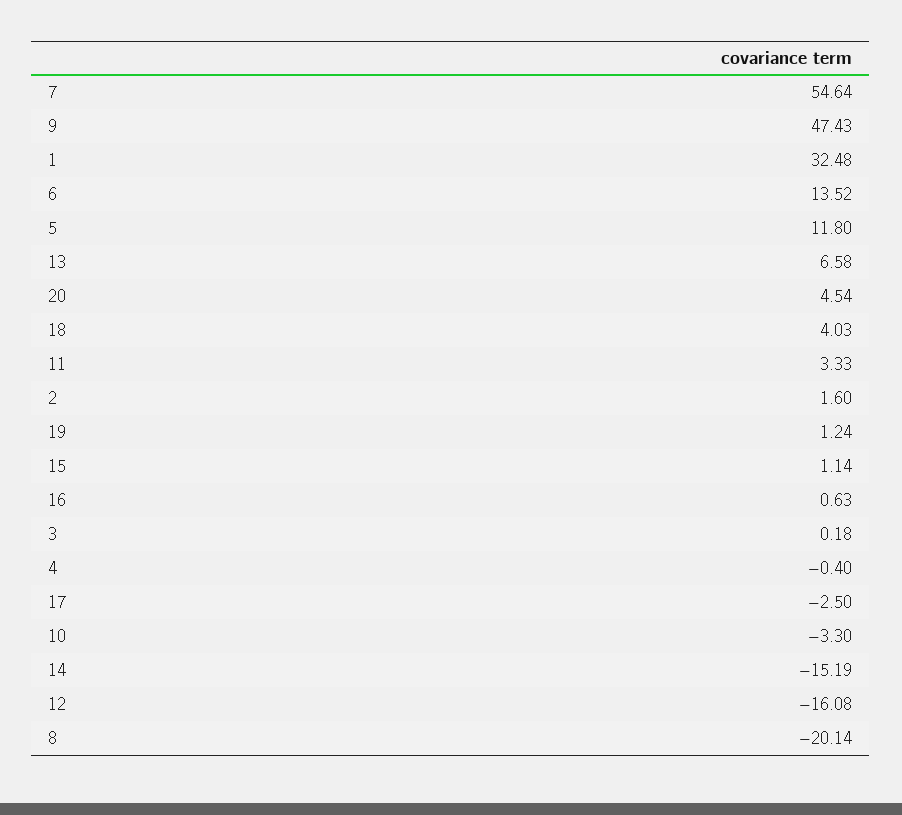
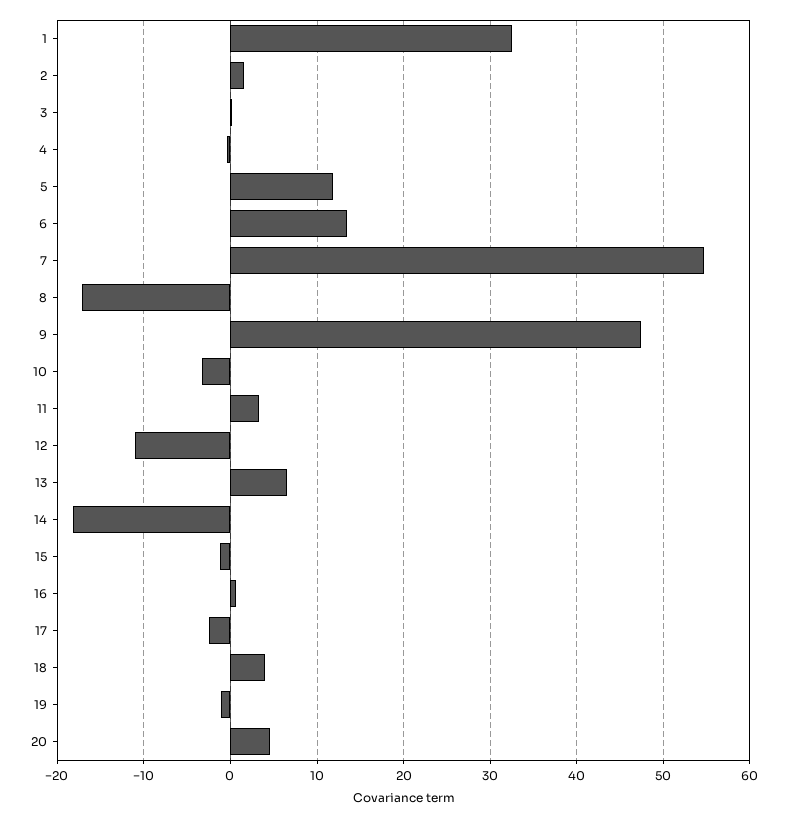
  {
    "7": 54.64,
    "9": 47.43,
    "1": 32.48,
    "6": 13.52,
    "5": 11.8,
    "13": 6.58,
    "20": 4.54,
    "18": 4.03,
    "11": 3.33,
    "2": 1.6,
-   "19": 1.24,
+   "19": -1,
-   "15": 1.14,
+   "15": -1,
    "16": 0.63,
    "3": 0.18,
    "4": -0.4,
    "17": -2.5,
    "10": -3.3,
-   "14": -15.19,
+   "14": -18,
-   "12": -16.08,
+   "12": -11,
-   "8": -20.14
+   "8": -17
  }

